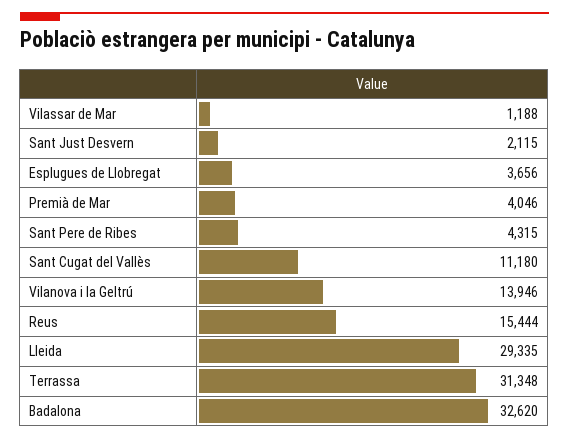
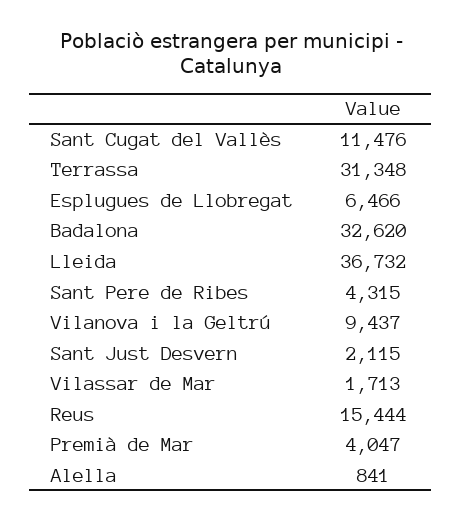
  {
-   "Vilassar de Mar": 1188,
+   "Vilassar de Mar": 1713,
    "Sant Just Desvern": 2115,
-   "Esplugues de Llobregat": 3656,
+   "Esplugues de Llobregat": 6466,
-   "Premià de Mar": 4046,
+   "Premià de Mar": 4047,
    "Sant Pere de Ribes": 4315,
-   "Sant Cugat del Vallès": 11180,
+   "Sant Cugat del Vallès": 11476,
-   "Vilanova i la Geltrú": 13946,
+   "Vilanova i la Geltrú": 9437,
    "Reus": 15444,
-   "Lleida": 29335,
+   "Lleida": 36732,
    "Terrassa": 31348,
-   "Badalona": 32620
+   "Badalona": 32620,
+   "Alella": 841
  }

